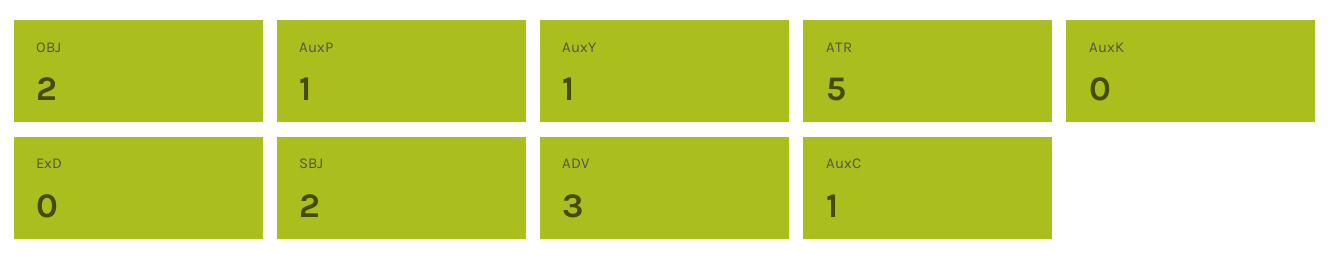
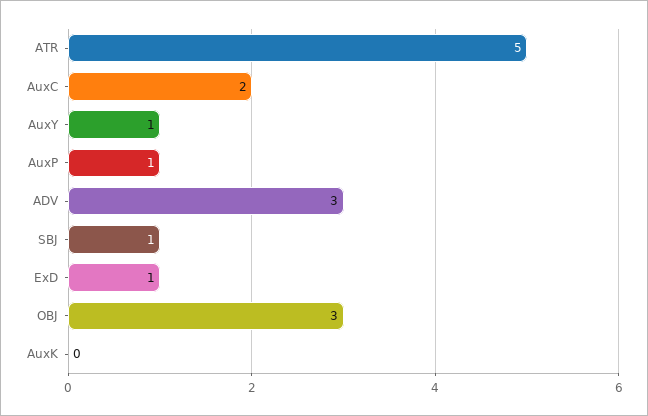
  {
-   "OBJ": 2,
+   "OBJ": 3,
    "AuxP": 1,
    "AuxY": 1,
    "ATR": 5,
    "AuxK": 0,
-   "ExD": 0,
+   "ExD": 1,
-   "SBJ": 2,
+   "SBJ": 1,
    "ADV": 3,
-   "AuxC": 1
+   "AuxC": 2
  }

